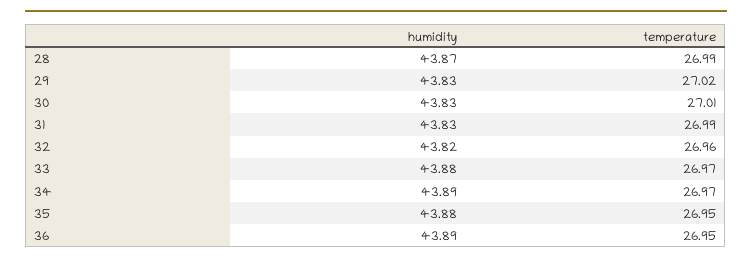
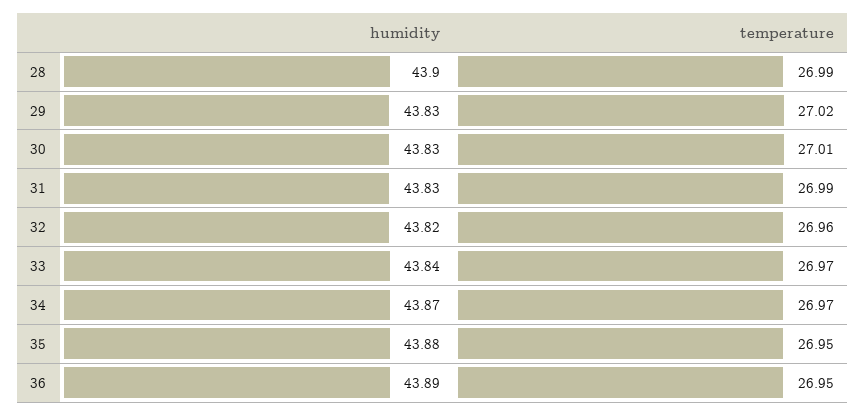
  {
    "humidity": {
-     "28": 43.87,
+     "28": 43.9,
      "29": 43.83,
      "30": 43.83,
      "31": 43.83,
      "32": 43.82,
-     "33": 43.88,
+     "33": 43.84,
-     "34": 43.89,
+     "34": 43.87,
      "35": 43.88,
      "36": 43.89
    },
    "temperature": {
      "28": 26.99,
      "29": 27.02,
      "30": 27.01,
      "31": 26.99,
      "32": 26.96,
      "33": 26.97,
      "34": 26.97,
      "35": 26.95,
      "36": 26.95
    }
  }

